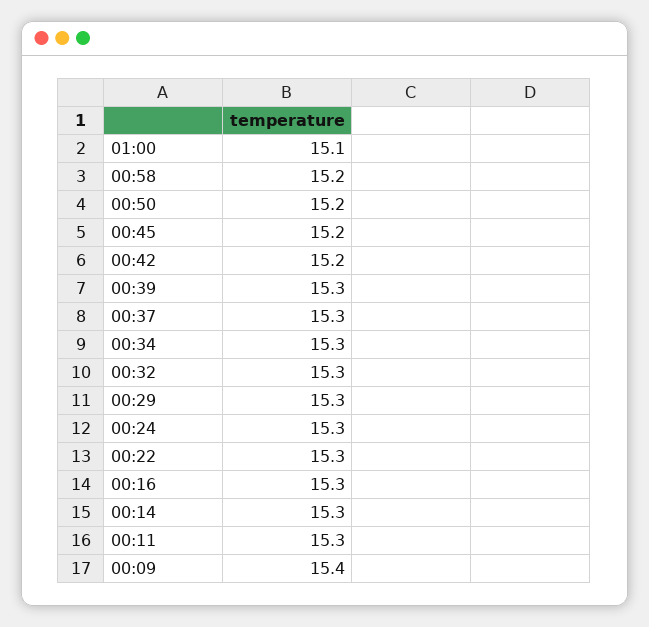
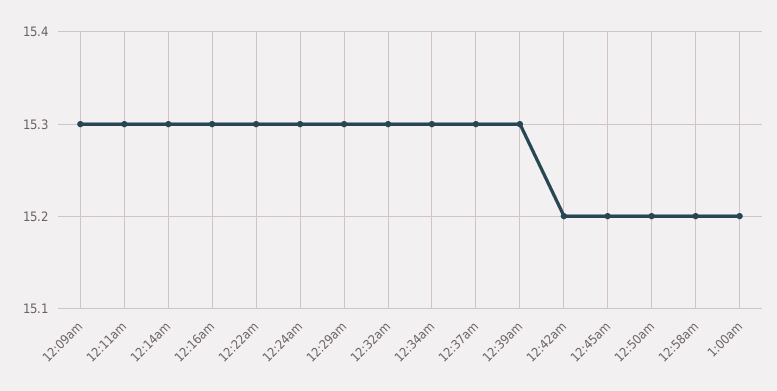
  {
-   "01:00": 15.1,
+   "01:00": 15.2,
    "00:58": 15.2,
    "00:50": 15.2,
    "00:45": 15.2,
    "00:42": 15.2,
    "00:39": 15.3,
    "00:37": 15.3,
    "00:34": 15.3,
    "00:32": 15.3,
    "00:29": 15.3,
    "00:24": 15.3,
    "00:22": 15.3,
    "00:16": 15.3,
    "00:14": 15.3,
    "00:11": 15.3,
-   "00:09": 15.4
+   "00:09": 15.3
  }

